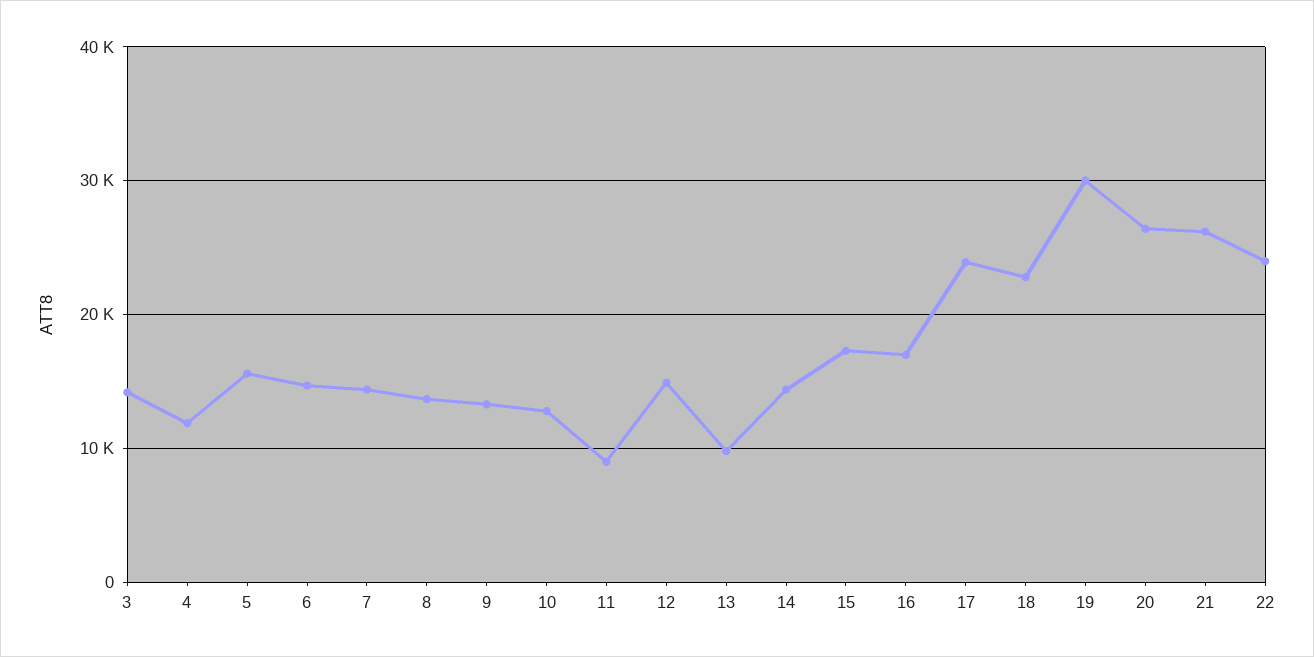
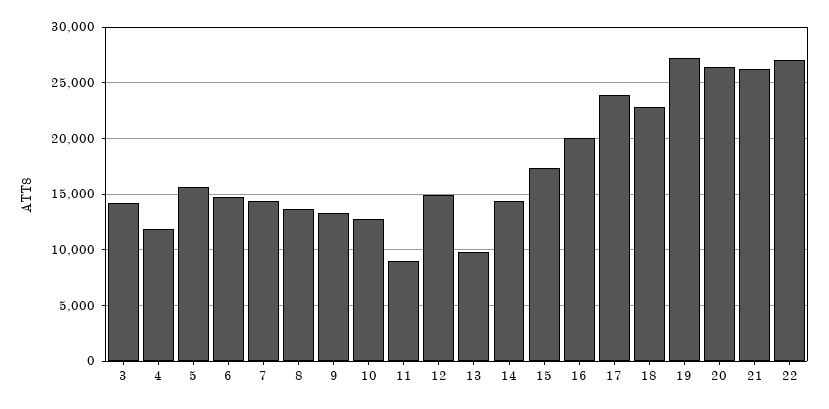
  {
    "3": 14000,
    "4": 12000,
    "5": 16000,
    "6": 15000,
    "7": 14000,
    "8": 14000,
    "9": 13000,
    "10": 13000,
    "11": 9000,
    "12": 15000,
    "13": 10000,
    "14": 14000,
    "15": 17000,
-   "16": 17000,
+   "16": 20000,
    "17": 24000,
    "18": 23000,
-   "19": 30000,
+   "19": 27000,
    "20": 26000,
    "21": 26000,
-   "22": 24000
+   "22": 27000
  }

